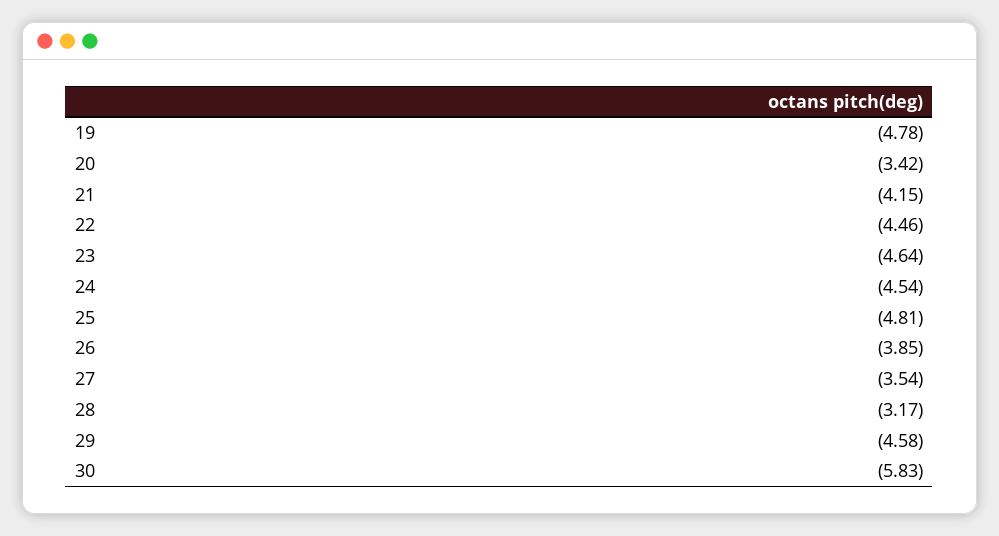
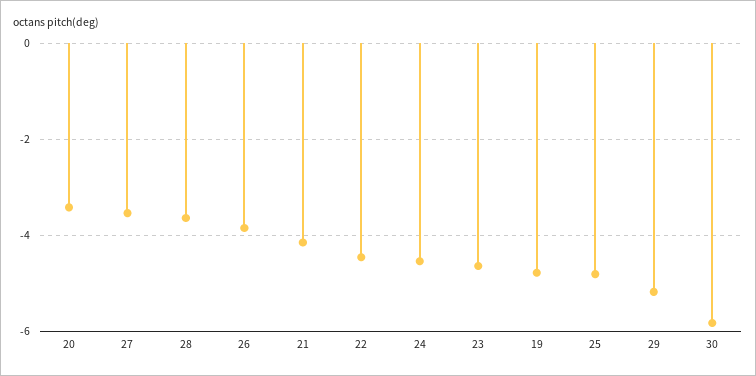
  {
    "19": -4.78,
    "20": -3.42,
    "21": -4.15,
    "22": -4.46,
    "23": -4.64,
    "24": -4.54,
    "25": -4.81,
    "26": -3.85,
    "27": -3.54,
-   "28": -3.17,
+   "28": -3.6,
-   "29": -4.58,
+   "29": -5.2,
    "30": -5.83
  }

